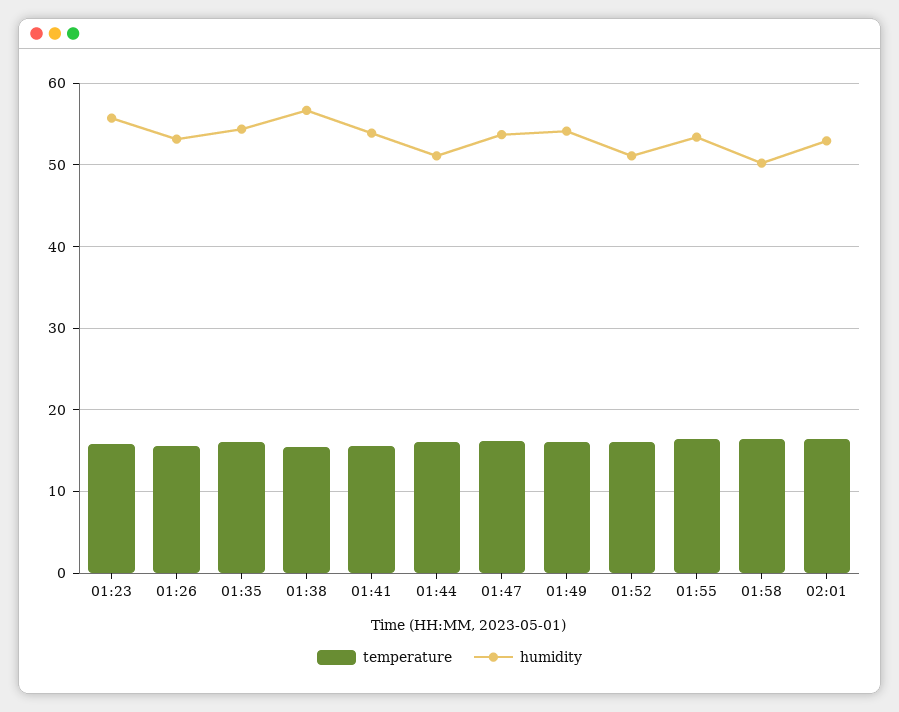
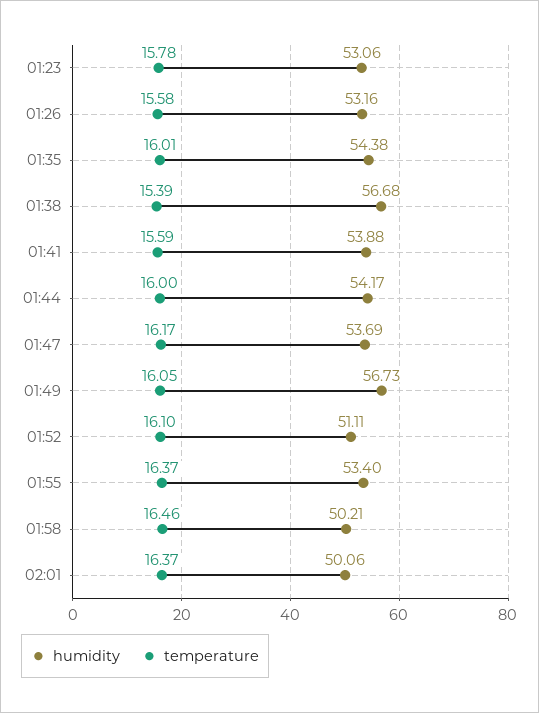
  {
    "temperature": {
      "01:23": 15.78,
      "01:26": 15.58,
      "01:35": 16.01,
      "01:38": 15.39,
      "01:41": 15.59,
      "01:44": 16,
      "01:47": 16.17,
      "01:49": 16.05,
      "01:52": 16.1,
      "01:55": 16.37,
      "01:58": 16.46,
      "02:01": 16.37
    },
    "humidity": {
-     "01:23": 56,
+     "01:23": 53.06,
      "01:26": 53.16,
      "01:35": 54.38,
      "01:38": 56.68,
      "01:41": 53.88,
-     "01:44": 51,
+     "01:44": 54.17,
      "01:47": 53.69,
-     "01:49": 54,
+     "01:49": 56.73,
      "01:52": 51.11,
      "01:55": 53.4,
      "01:58": 50.21,
-     "02:01": 53
+     "02:01": 50.06
    }
  }

